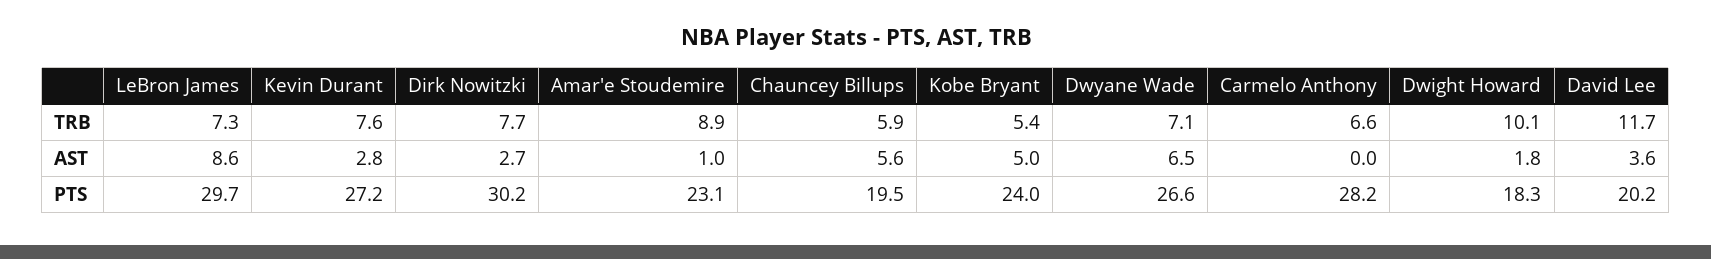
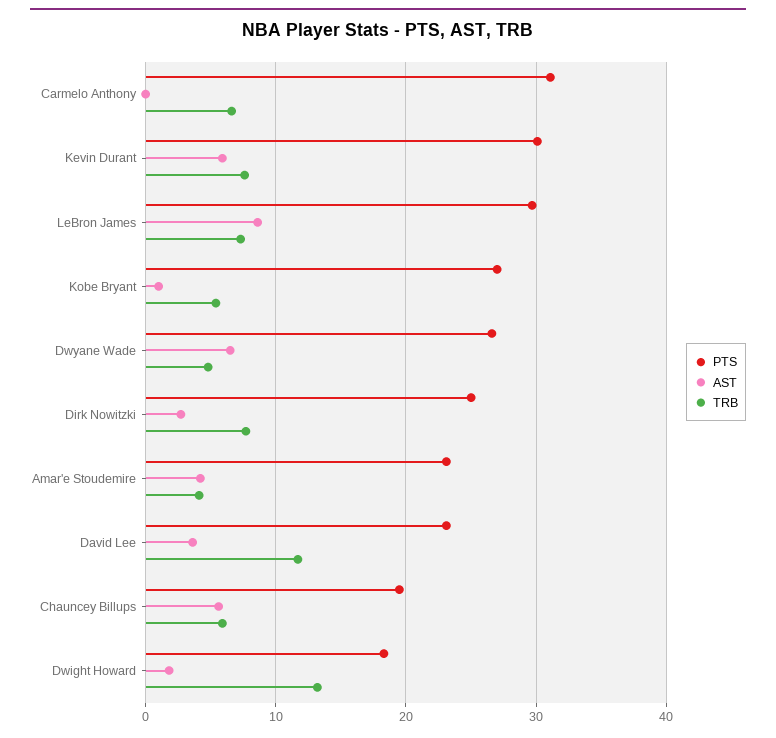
  {
    "TRB": {
      "LeBron James": 7.3,
      "Kevin Durant": 7.6,
      "Dirk Nowitzki": 7.7,
-     "Amar'e Stoudemire": 8.9,
+     "Amar'e Stoudemire": 4,
      "Chauncey Billups": 5.9,
      "Kobe Bryant": 5.4,
-     "Dwyane Wade": 7.1,
+     "Dwyane Wade": 5,
      "Carmelo Anthony": 6.6,
-     "Dwight Howard": 10.1,
+     "Dwight Howard": 13,
      "David Lee": 11.7
    },
    "AST": {
      "LeBron James": 8.6,
-     "Kevin Durant": 2.8,
+     "Kevin Durant": 6,
      "Dirk Nowitzki": 2.7,
-     "Amar'e Stoudemire": 1,
+     "Amar'e Stoudemire": 4,
      "Chauncey Billups": 5.6,
-     "Kobe Bryant": 5,
+     "Kobe Bryant": 1,
      "Dwyane Wade": 6.5,
      "Carmelo Anthony": 0,
      "Dwight Howard": 1.8,
      "David Lee": 3.6
    },
    "PTS": {
      "LeBron James": 29.7,
-     "Kevin Durant": 27.2,
+     "Kevin Durant": 30,
-     "Dirk Nowitzki": 30.2,
+     "Dirk Nowitzki": 25,
      "Amar'e Stoudemire": 23.1,
      "Chauncey Billups": 19.5,
-     "Kobe Bryant": 24,
+     "Kobe Bryant": 27,
      "Dwyane Wade": 26.6,
-     "Carmelo Anthony": 28.2,
+     "Carmelo Anthony": 31,
      "Dwight Howard": 18.3,
-     "David Lee": 20.2
+     "David Lee": 23
    }
  }

